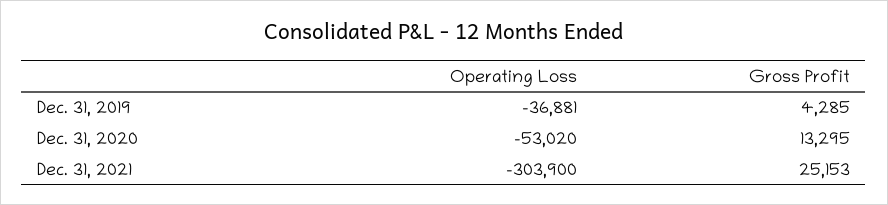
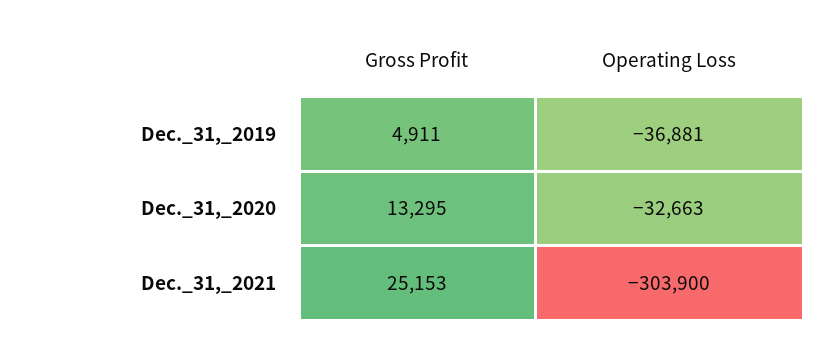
  {
    "Operating Loss": {
      "Dec. 31, 2019": -36881,
-     "Dec. 31, 2020": -53020,
+     "Dec. 31, 2020": -32663,
      "Dec. 31, 2021": -303900
    },
    "Gross Profit": {
-     "Dec. 31, 2019": 4285,
+     "Dec. 31, 2019": 4911,
      "Dec. 31, 2020": 13295,
      "Dec. 31, 2021": 25153
    }
  }

